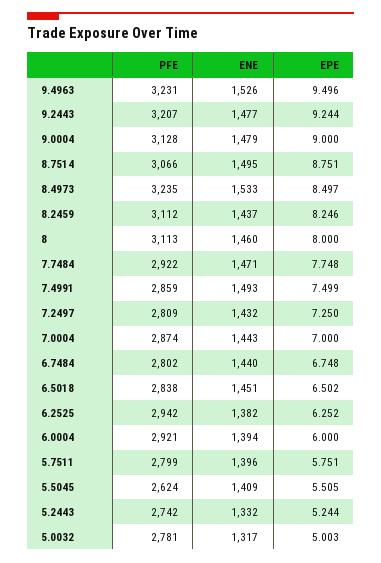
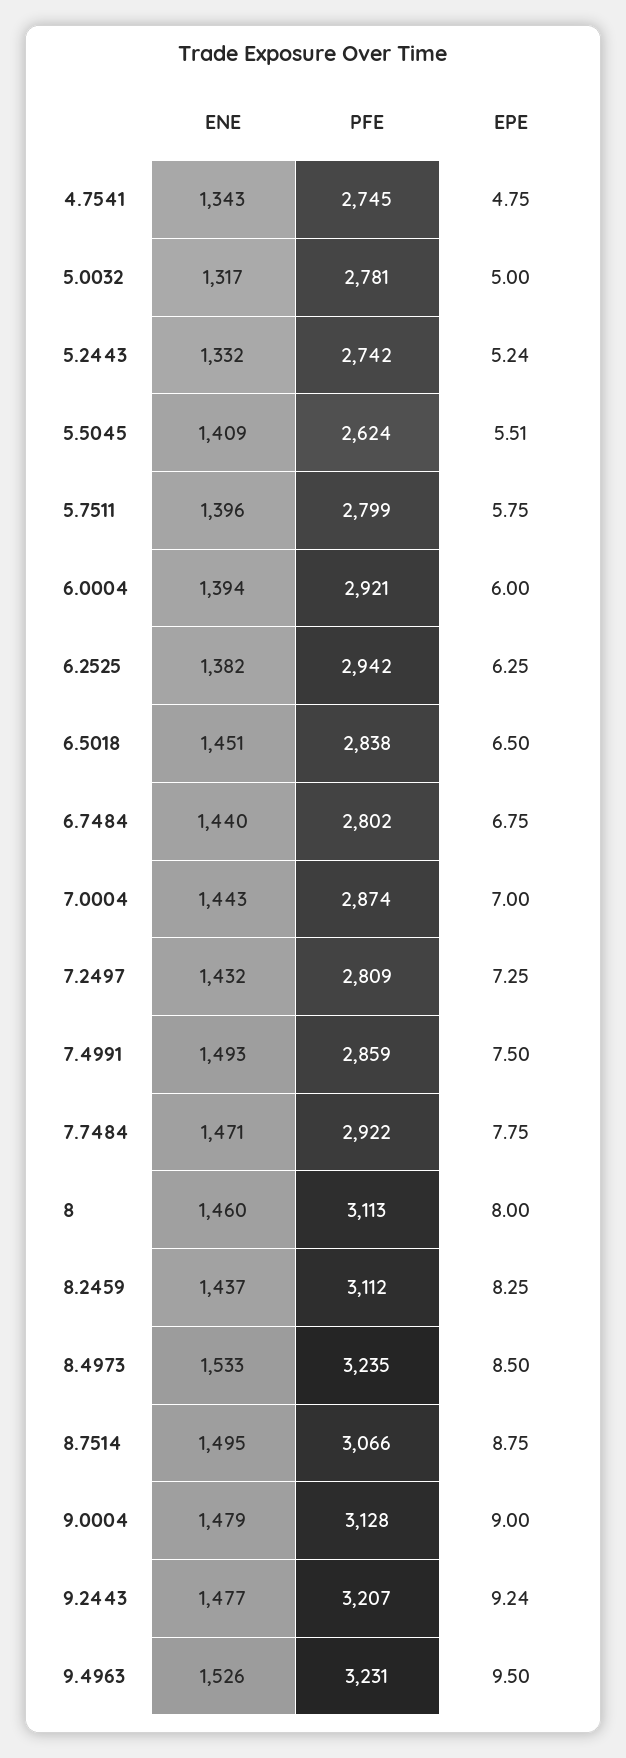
  {
    "PFE": {
      "9.4963": 3231,
      "9.2443": 3207,
      "9.0004": 3128,
      "8.7514": 3066,
      "8.4973": 3235,
      "8.2459": 3112,
      "8": 3113,
      "7.7484": 2922,
      "7.4991": 2859,
      "7.2497": 2809,
      "7.0004": 2874,
      "6.7484": 2802,
      "6.5018": 2838,
      "6.2525": 2942,
      "6.0004": 2921,
      "5.7511": 2799,
      "5.5045": 2624,
      "5.2443": 2742,
-     "5.0032": 2781
+     "5.0032": 2781,
+     "4.7541": 2745
    },
    "ENE": {
      "9.4963": 1526,
      "9.2443": 1477,
      "9.0004": 1479,
      "8.7514": 1495,
      "8.4973": 1533,
      "8.2459": 1437,
      "8": 1460,
      "7.7484": 1471,
      "7.4991": 1493,
      "7.2497": 1432,
      "7.0004": 1443,
      "6.7484": 1440,
      "6.5018": 1451,
      "6.2525": 1382,
      "6.0004": 1394,
      "5.7511": 1396,
      "5.5045": 1409,
      "5.2443": 1332,
-     "5.0032": 1317
+     "5.0032": 1317,
+     "4.7541": 1343
    },
    "EPE": {
      "9.4963": 9.496,
      "9.2443": 9.244,
      "9.0004": 9,
      "8.7514": 8.751,
      "8.4973": 8.497,
      "8.2459": 8.246,
      "8": 8,
      "7.7484": 7.748,
      "7.4991": 7.499,
      "7.2497": 7.25,
      "7.0004": 7,
      "6.7484": 6.748,
      "6.5018": 6.502,
      "6.2525": 6.252,
      "6.0004": 6,
      "5.7511": 5.751,
      "5.5045": 5.505,
      "5.2443": 5.244,
-     "5.0032": 5.003
+     "5.0032": 5.003,
+     "4.7541": 4.75
    }
  }

